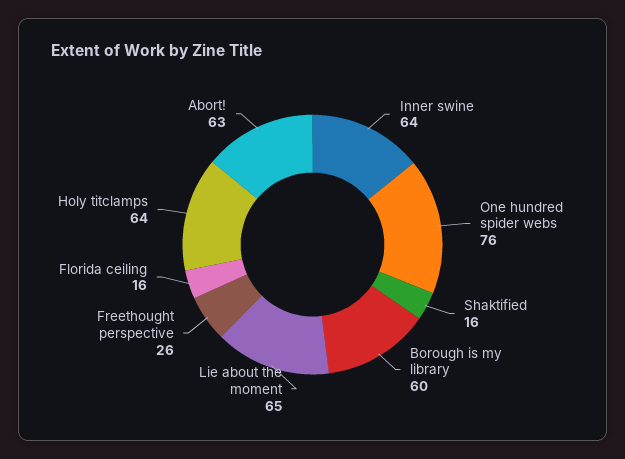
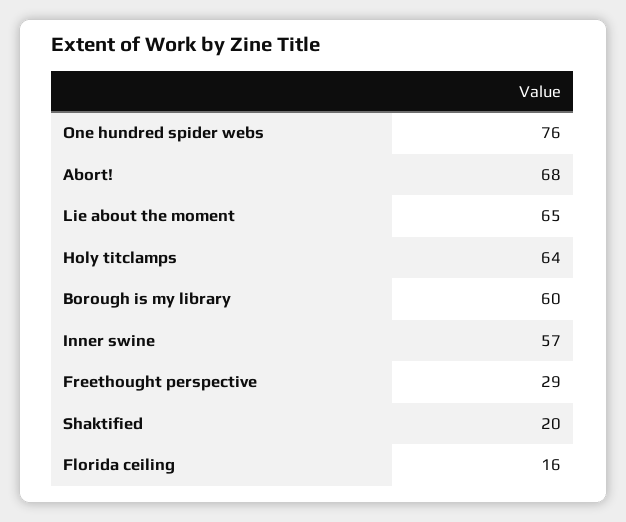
  {
-   "Inner swine": 64,
+   "Inner swine": 57,
    "One hundred spider webs": 76,
-   "Shaktified": 16,
+   "Shaktified": 20,
    "Borough is my library": 60,
    "Lie about the moment": 65,
-   "Freethought perspective": 26,
+   "Freethought perspective": 29,
    "Florida ceiling": 16,
    "Holy titclamps": 64,
-   "Abort!": 63
+   "Abort!": 68
  }

